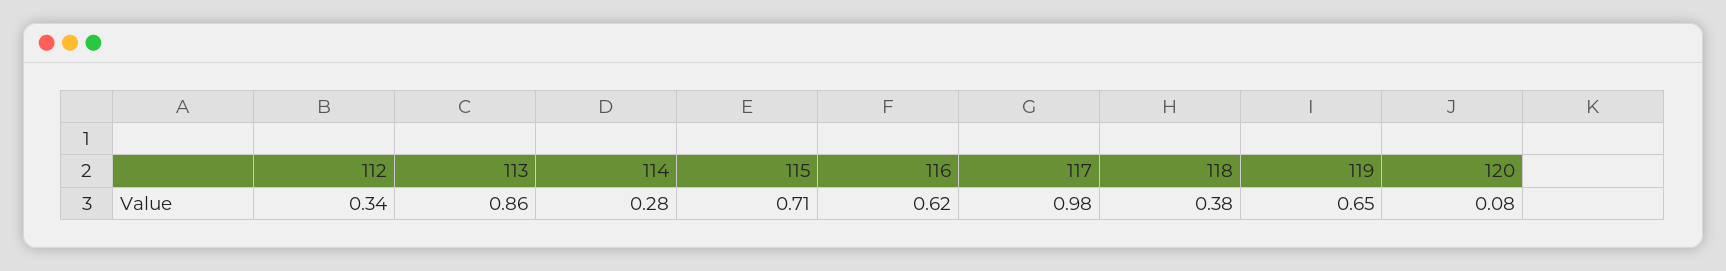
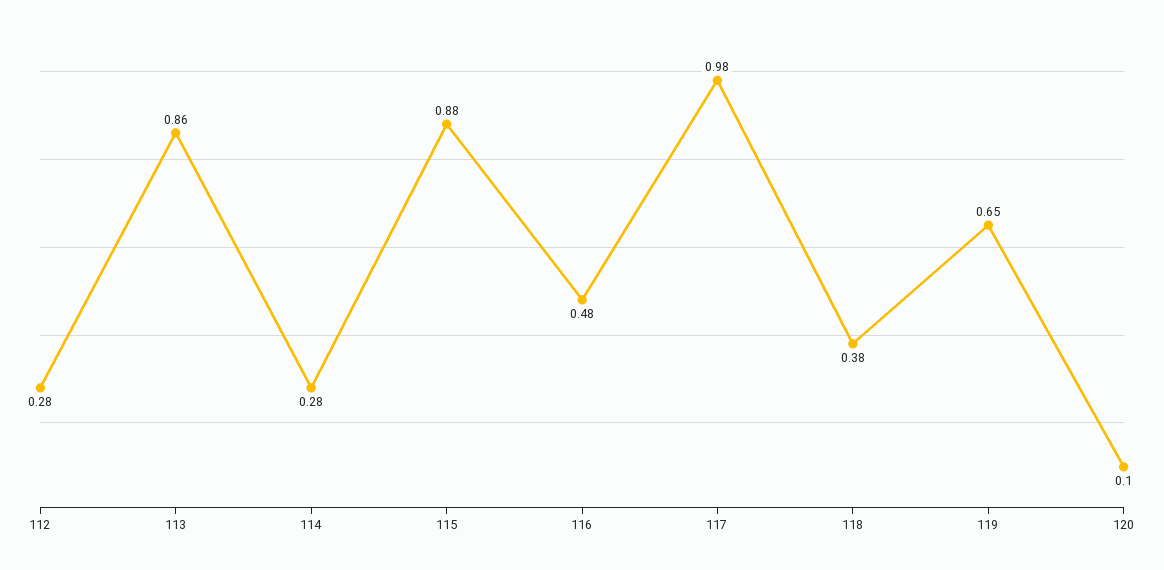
  {
-   "112": 0.34,
+   "112": 0.28,
    "113": 0.86,
    "114": 0.28,
-   "115": 0.71,
+   "115": 0.88,
-   "116": 0.62,
+   "116": 0.48,
    "117": 0.98,
    "118": 0.38,
    "119": 0.65,
-   "120": 0.08
+   "120": 0.1
  }

